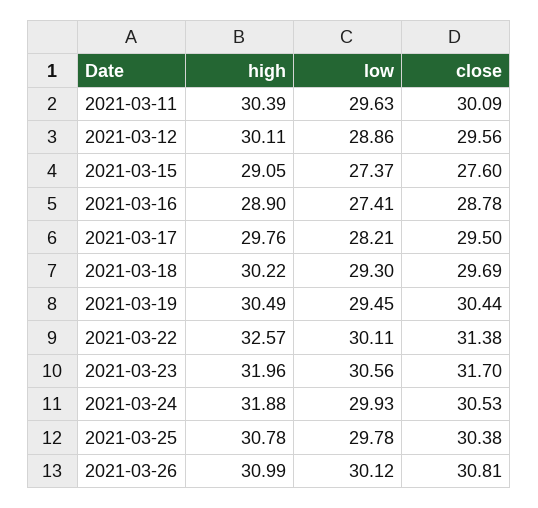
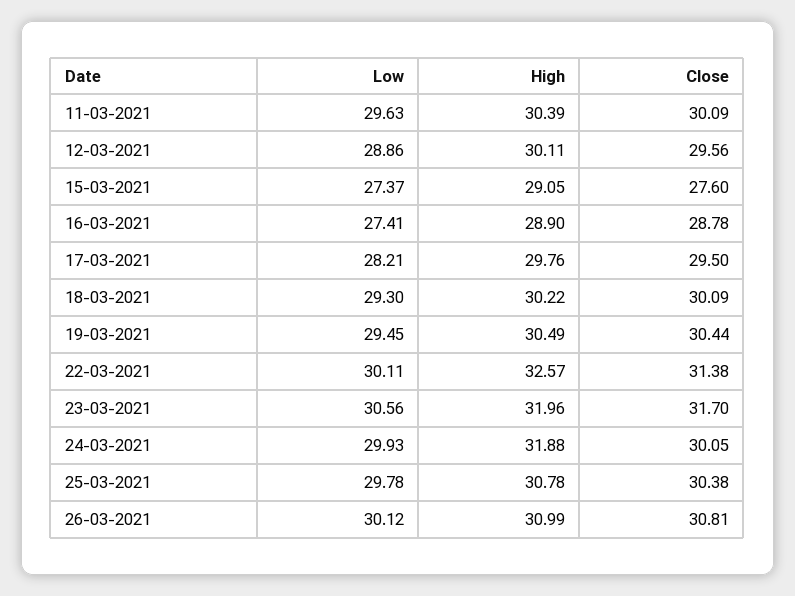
  {
    "high": {
      "2021-03-11": 30.39,
      "2021-03-12": 30.11,
      "2021-03-15": 29.05,
      "2021-03-16": 28.9,
      "2021-03-17": 29.76,
      "2021-03-18": 30.22,
      "2021-03-19": 30.49,
      "2021-03-22": 32.57,
      "2021-03-23": 31.96,
      "2021-03-24": 31.88,
      "2021-03-25": 30.78,
      "2021-03-26": 30.99
    },
    "low": {
      "2021-03-11": 29.63,
      "2021-03-12": 28.86,
      "2021-03-15": 27.37,
      "2021-03-16": 27.41,
      "2021-03-17": 28.21,
      "2021-03-18": 29.3,
      "2021-03-19": 29.45,
      "2021-03-22": 30.11,
      "2021-03-23": 30.56,
      "2021-03-24": 29.93,
      "2021-03-25": 29.78,
      "2021-03-26": 30.12
    },
    "close": {
      "2021-03-11": 30.09,
      "2021-03-12": 29.56,
      "2021-03-15": 27.6,
      "2021-03-16": 28.78,
      "2021-03-17": 29.5,
-     "2021-03-18": 29.69,
+     "2021-03-18": 30.09,
      "2021-03-19": 30.44,
      "2021-03-22": 31.38,
      "2021-03-23": 31.7,
-     "2021-03-24": 30.53,
+     "2021-03-24": 30.05,
      "2021-03-25": 30.38,
      "2021-03-26": 30.81
    }
  }

